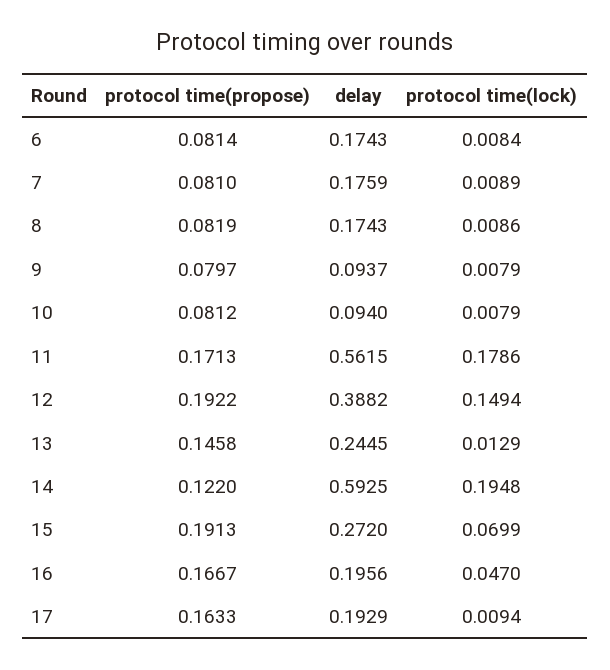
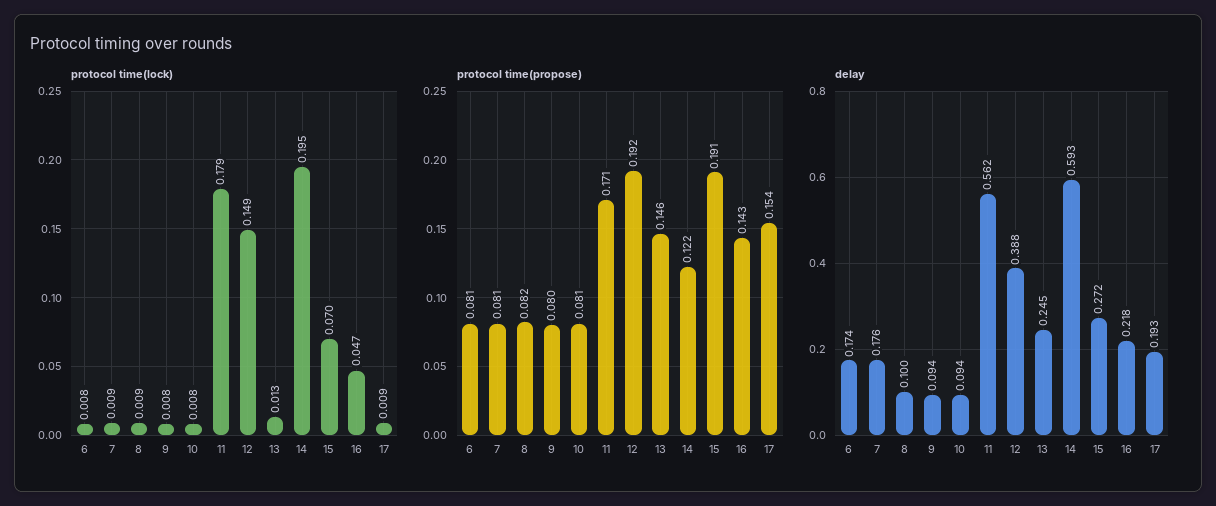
  {
    "protocol time(propose)": {
      "6": 0.0814,
      "7": 0.081,
      "8": 0.0819,
      "9": 0.0797,
      "10": 0.0812,
      "11": 0.1713,
      "12": 0.1922,
      "13": 0.1458,
      "14": 0.122,
      "15": 0.1913,
-     "16": 0.1667,
+     "16": 0.143,
-     "17": 0.1633
+     "17": 0.154
    },
    "delay": {
      "6": 0.1743,
      "7": 0.1759,
-     "8": 0.1743,
+     "8": 0.1,
      "9": 0.0937,
      "10": 0.094,
      "11": 0.5615,
      "12": 0.3882,
      "13": 0.2445,
      "14": 0.5925,
      "15": 0.272,
-     "16": 0.1956,
+     "16": 0.218,
      "17": 0.1929
    },
    "protocol time(lock)": {
      "6": 0.0084,
      "7": 0.0089,
      "8": 0.0086,
      "9": 0.0079,
      "10": 0.0079,
      "11": 0.1786,
      "12": 0.1494,
      "13": 0.0129,
      "14": 0.1948,
      "15": 0.0699,
      "16": 0.047,
      "17": 0.0094
    }
  }

